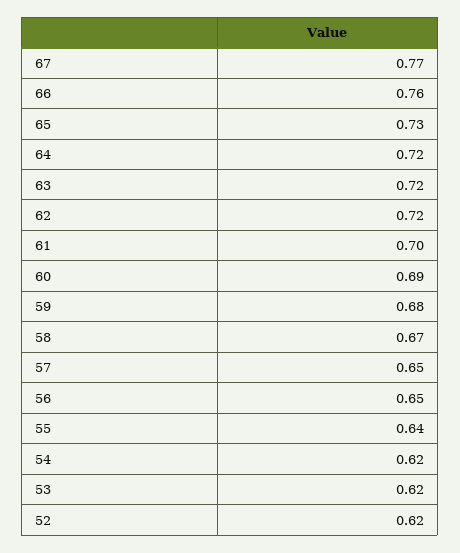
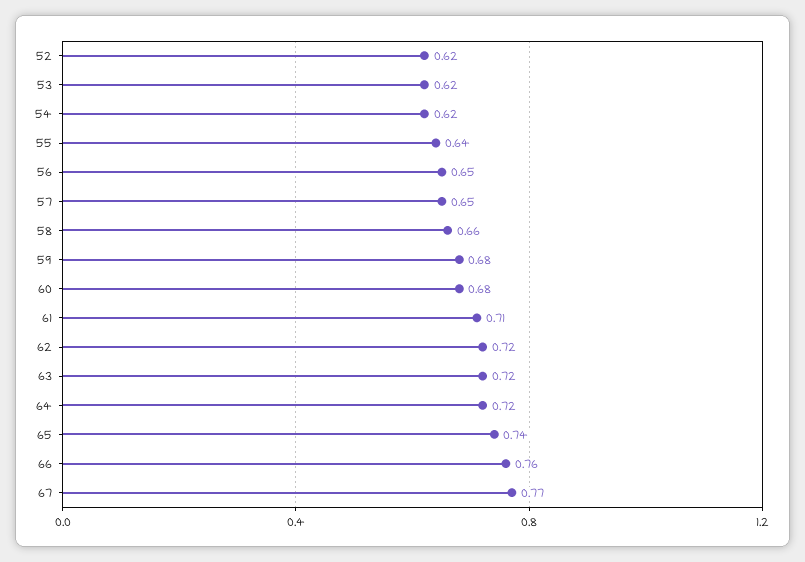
  {
    "67": 0.77,
    "66": 0.76,
-   "65": 0.73,
+   "65": 0.74,
    "64": 0.72,
    "63": 0.72,
    "62": 0.72,
-   "61": 0.7,
+   "61": 0.71,
-   "60": 0.69,
+   "60": 0.68,
    "59": 0.68,
-   "58": 0.67,
+   "58": 0.66,
    "57": 0.65,
    "56": 0.65,
    "55": 0.64,
    "54": 0.62,
    "53": 0.62,
    "52": 0.62
  }

